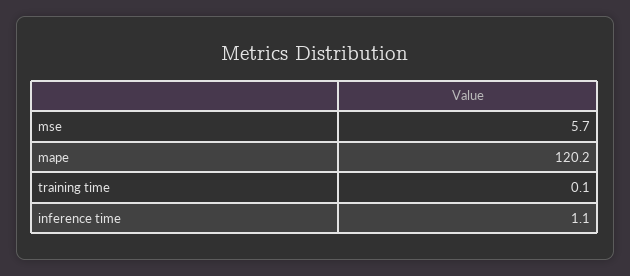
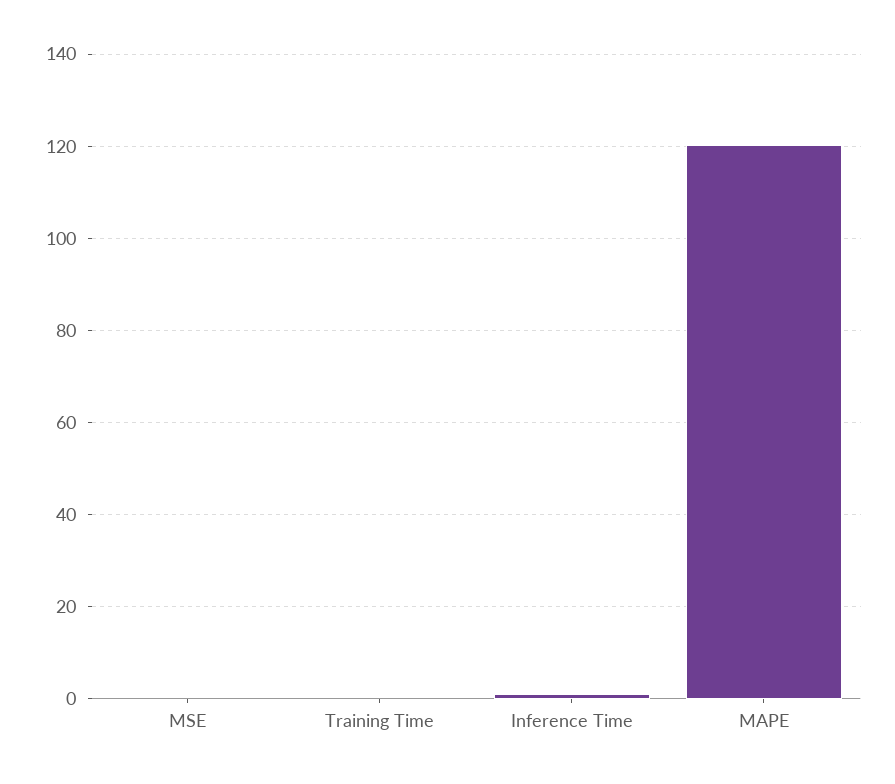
  {
-   "mse": 5.7,
+   "mse": 0,
    "mape": 120.2,
    "training time": 0.1,
    "inference time": 1.1
  }

